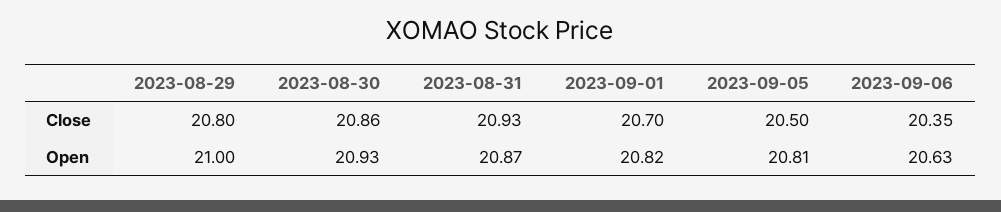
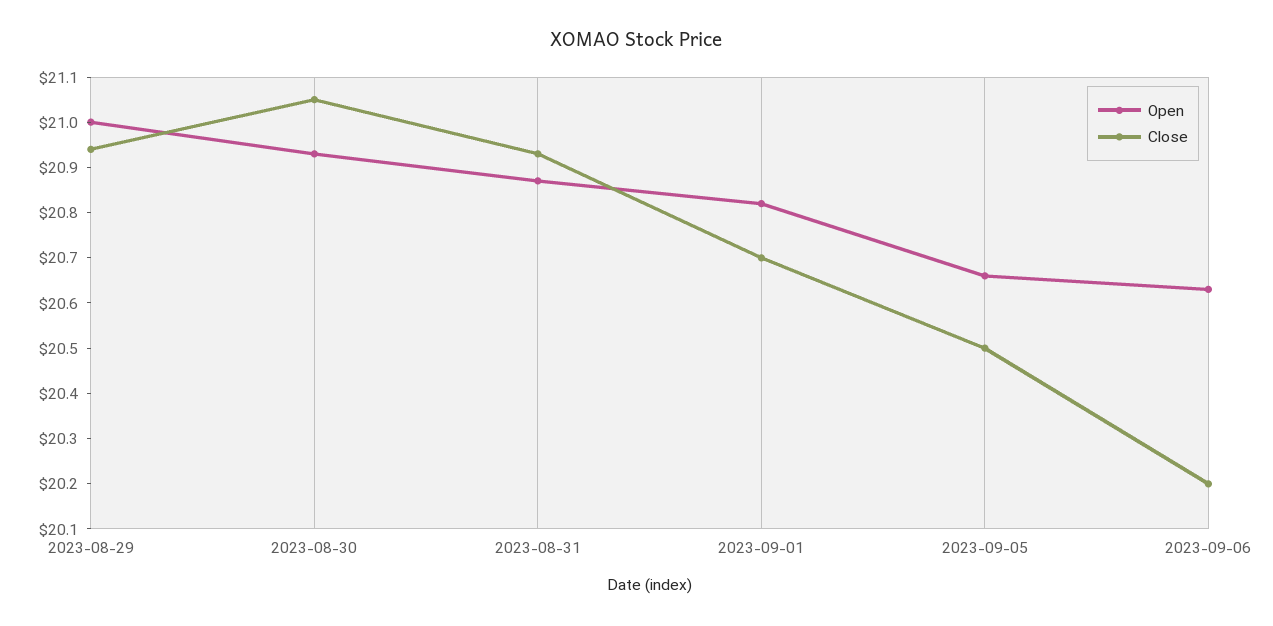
  {
    "Close": {
-     "2023-08-29": 20.8,
+     "2023-08-29": 20.95,
-     "2023-08-30": 20.86,
+     "2023-08-30": 21.05,
      "2023-08-31": 20.93,
      "2023-09-01": 20.7,
      "2023-09-05": 20.5,
-     "2023-09-06": 20.35
+     "2023-09-06": 20.2
    },
    "Open": {
      "2023-08-29": 21,
      "2023-08-30": 20.93,
      "2023-08-31": 20.87,
      "2023-09-01": 20.82,
-     "2023-09-05": 20.81,
+     "2023-09-05": 20.65,
      "2023-09-06": 20.63
    }
  }

